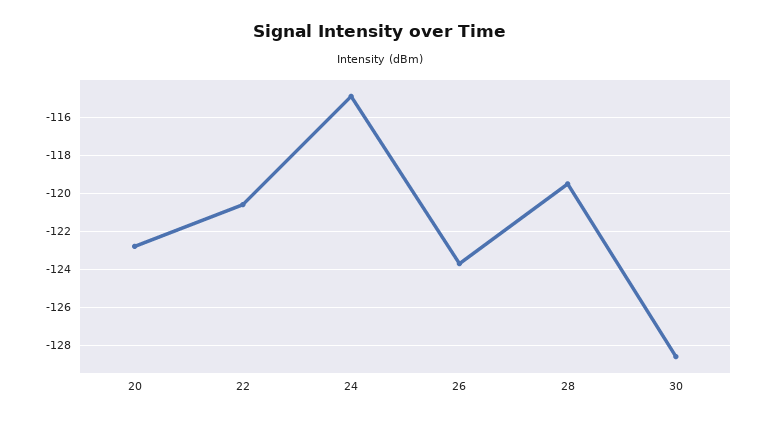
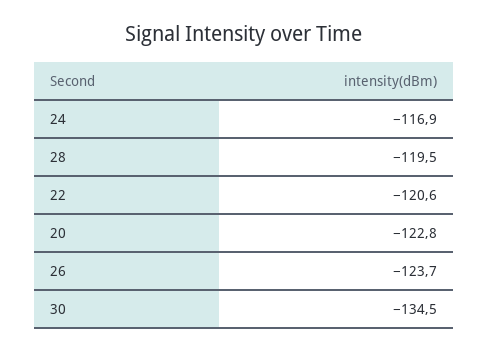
  {
    "20": -122.8,
    "22": -120.6,
-   "24": -115,
+   "24": -116.9,
    "26": -123.7,
    "28": -119.5,
-   "30": -128.5
+   "30": -134.5
  }

